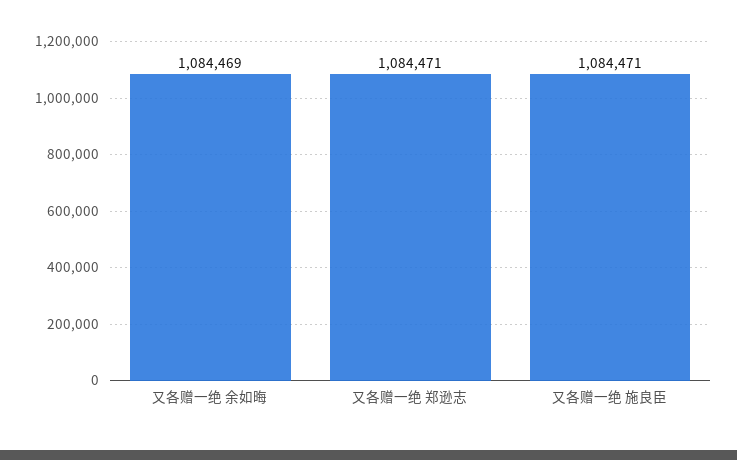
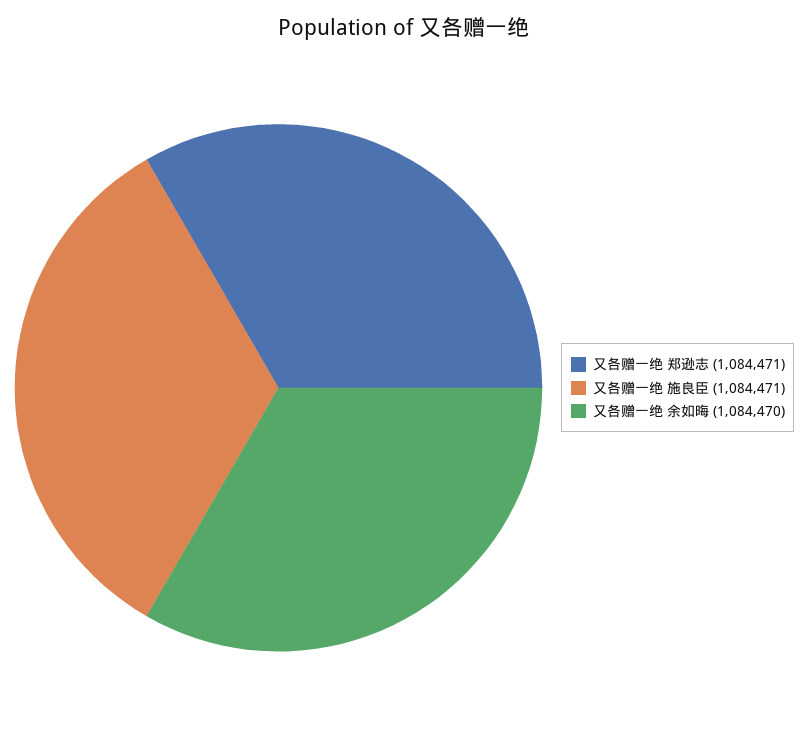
  {
-   "又各赠一绝 余如晦": 1084469,
+   "又各赠一绝 余如晦": 1084470,
    "又各赠一绝 郑逊志": 1084471,
    "又各赠一绝 施良臣": 1084471
  }

